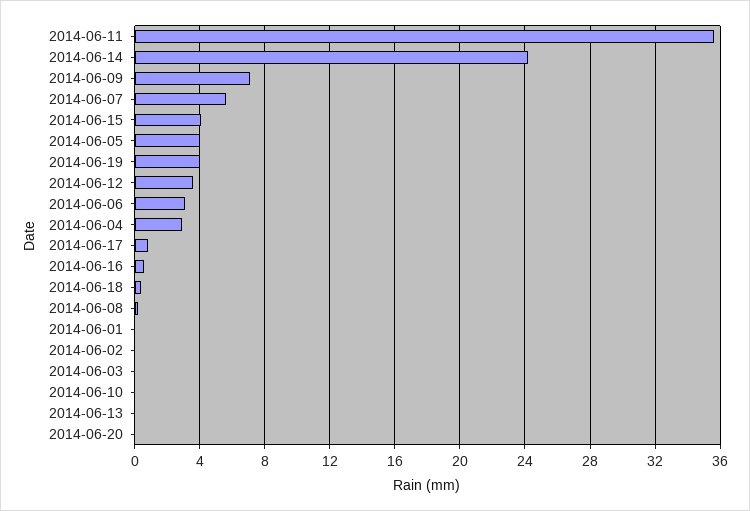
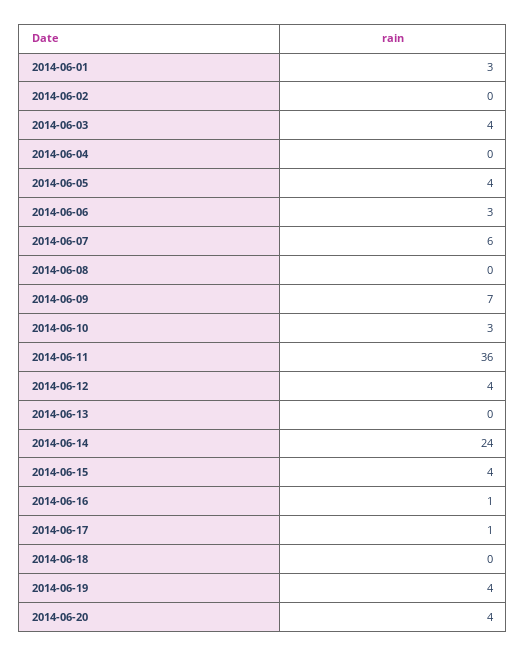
  {
    "2014-06-11": 36,
    "2014-06-14": 24,
    "2014-06-09": 7,
    "2014-06-07": 6,
    "2014-06-15": 4,
    "2014-06-05": 4,
    "2014-06-19": 4,
    "2014-06-12": 4,
    "2014-06-06": 3,
-   "2014-06-04": 3,
+   "2014-06-04": 0,
    "2014-06-17": 1,
    "2014-06-16": 1,
    "2014-06-18": 0,
    "2014-06-08": 0,
-   "2014-06-01": 0,
+   "2014-06-01": 3,
    "2014-06-02": 0,
-   "2014-06-03": 0,
+   "2014-06-03": 4,
-   "2014-06-10": 0,
+   "2014-06-10": 3,
    "2014-06-13": 0,
-   "2014-06-20": 0
+   "2014-06-20": 4
  }

